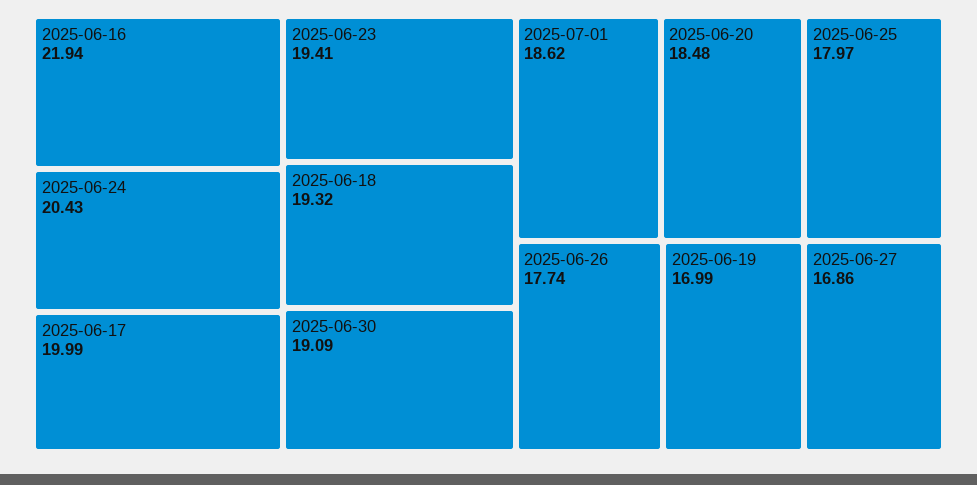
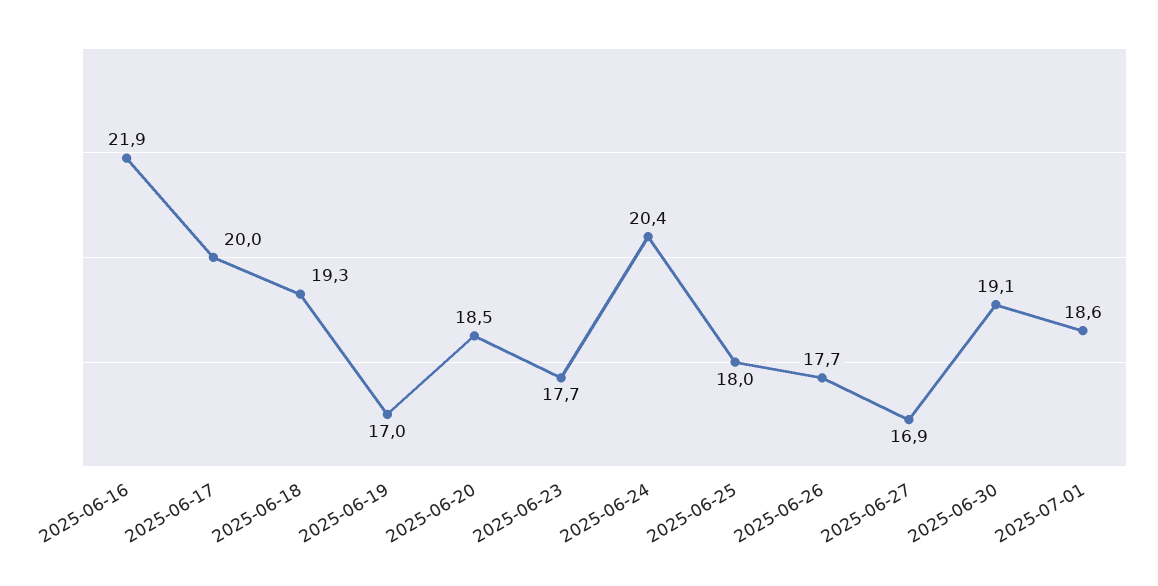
  {
    "2025-06-16": 21.94,
    "2025-06-24": 20.43,
    "2025-06-17": 19.99,
-   "2025-06-23": 19.41,
+   "2025-06-23": 17.7,
    "2025-06-18": 19.32,
    "2025-06-30": 19.09,
    "2025-07-01": 18.62,
    "2025-06-20": 18.48,
    "2025-06-25": 17.97,
    "2025-06-26": 17.74,
    "2025-06-19": 16.99,
    "2025-06-27": 16.86
  }

